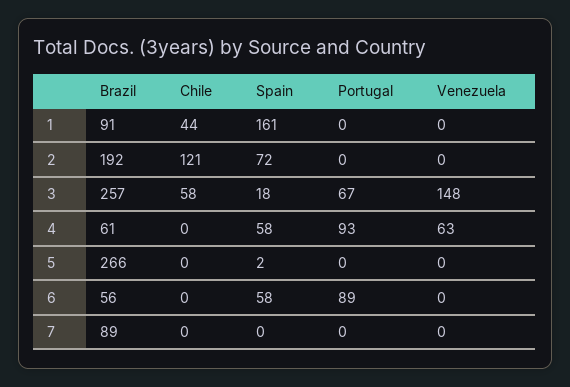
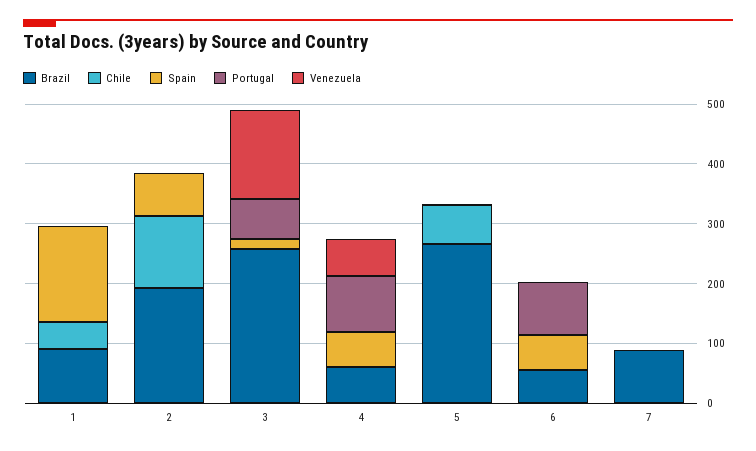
  {
    "Brazil": {
      "1": 91,
      "2": 192,
      "3": 257,
      "4": 61,
      "5": 266,
      "6": 56,
      "7": 89
    },
    "Chile": {
      "1": 44,
      "2": 121,
-     "3": 58,
+     "3": 0,
      "4": 0,
-     "5": 0,
+     "5": 60,
      "6": 0,
      "7": 0
    },
    "Spain": {
      "1": 161,
      "2": 72,
      "3": 18,
      "4": 58,
      "5": 2,
      "6": 58,
      "7": 0
    },
    "Portugal": {
      "1": 0,
      "2": 0,
      "3": 67,
      "4": 93,
      "5": 0,
      "6": 89,
      "7": 0
    },
    "Venezuela": {
      "1": 0,
      "2": 0,
      "3": 148,
      "4": 63,
      "5": 0,
      "6": 0,
      "7": 0
    }
  }

